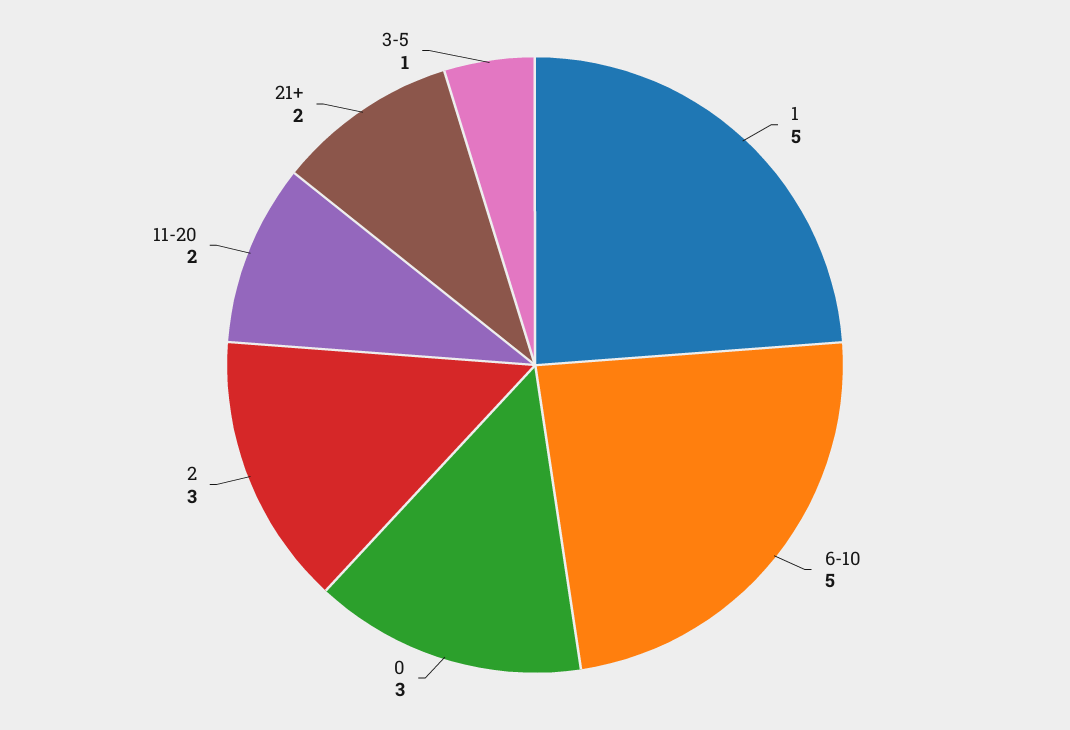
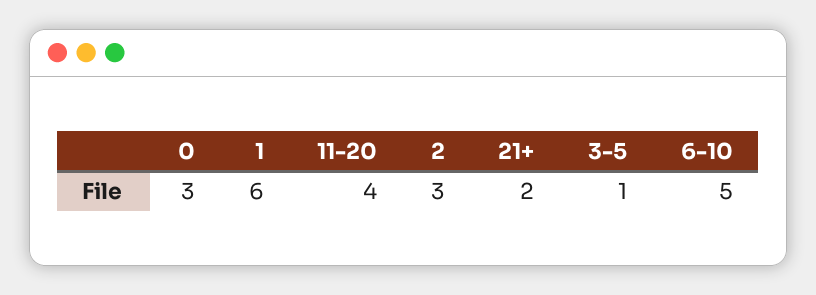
  {
-   "1": 5,
+   "1": 6,
    "6-10": 5,
    "0": 3,
    "2": 3,
-   "11-20": 2,
+   "11-20": 4,
    "21+": 2,
    "3-5": 1
  }

